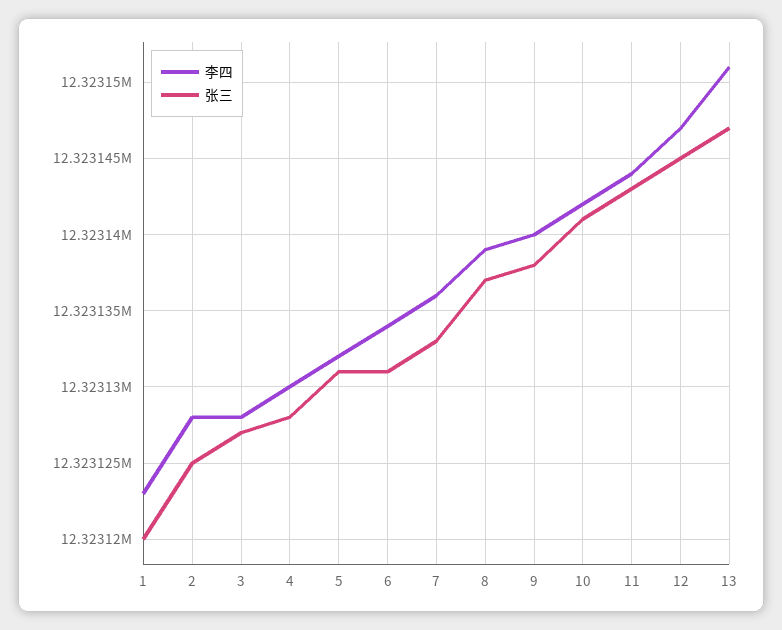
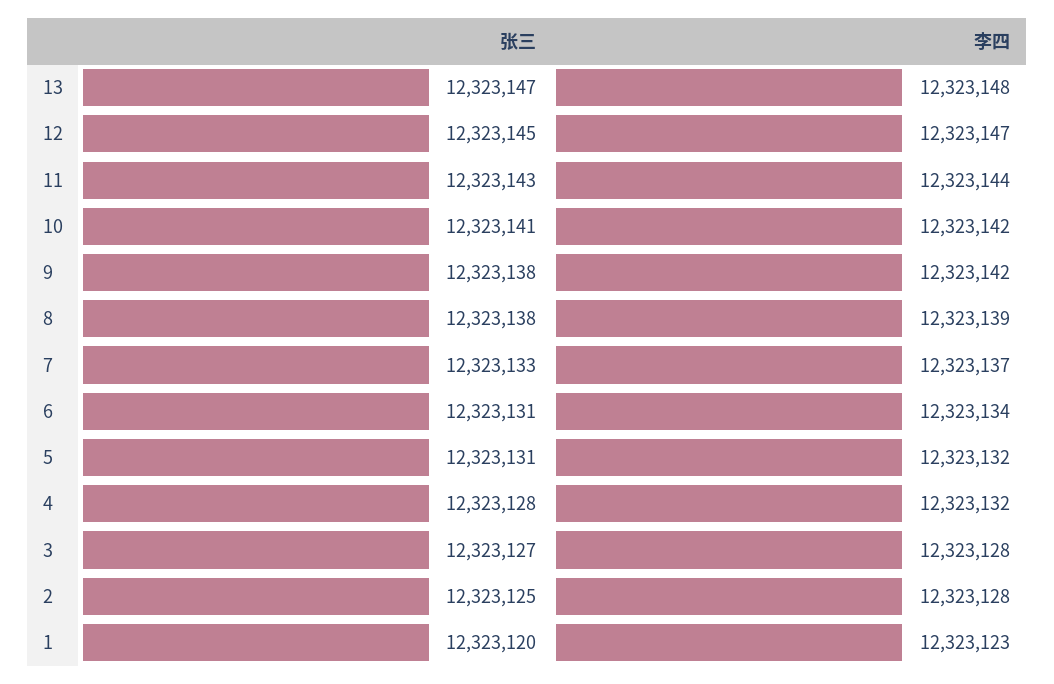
  {
    "李四": {
      "1": 12323123,
      "2": 12323128,
      "3": 12323128,
-     "4": 12323130,
+     "4": 12323132,
      "5": 12323132,
      "6": 12323134,
-     "7": 12323136,
+     "7": 12323137,
      "8": 12323139,
-     "9": 12323140,
+     "9": 12323142,
      "10": 12323142,
      "11": 12323144,
      "12": 12323147,
-     "13": 12323151
+     "13": 12323148
    },
    "张三": {
      "1": 12323120,
      "2": 12323125,
      "3": 12323127,
      "4": 12323128,
      "5": 12323131,
      "6": 12323131,
      "7": 12323133,
-     "8": 12323137,
+     "8": 12323138,
      "9": 12323138,
      "10": 12323141,
      "11": 12323143,
      "12": 12323145,
      "13": 12323147
    }
  }

